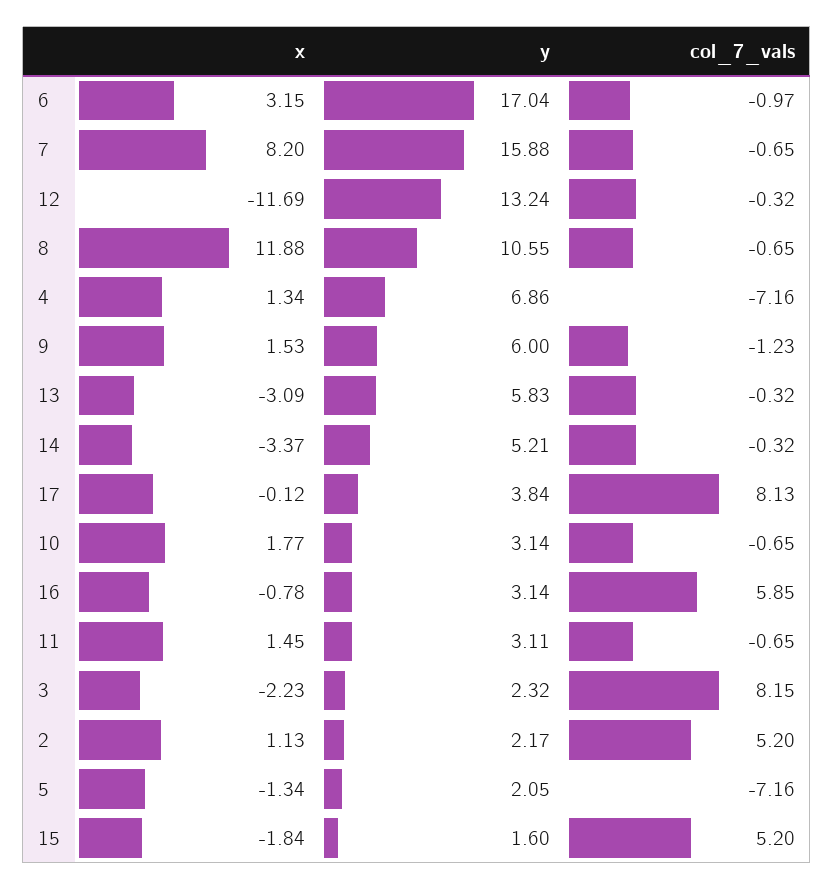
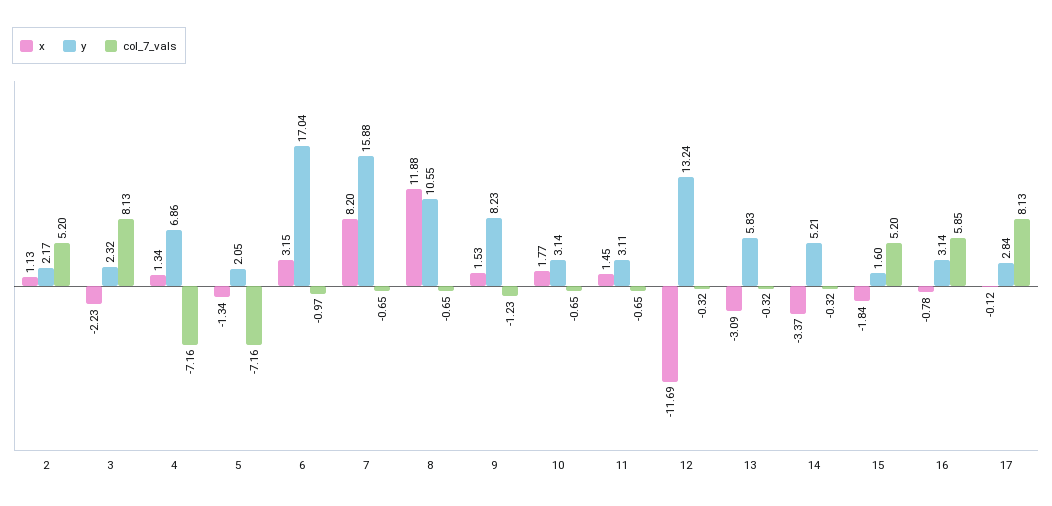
  {
    "x": {
      "6": 3.15,
      "7": 8.2,
      "12": -11.69,
      "8": 11.88,
      "4": 1.34,
      "9": 1.53,
      "13": -3.09,
      "14": -3.37,
      "17": -0.12,
      "10": 1.77,
      "16": -0.78,
      "11": 1.45,
      "3": -2.23,
      "2": 1.13,
      "5": -1.34,
      "15": -1.84
    },
    "y": {
      "6": 17.04,
      "7": 15.88,
      "12": 13.24,
      "8": 10.55,
      "4": 6.86,
-     "9": 6,
+     "9": 8.23,
      "13": 5.83,
      "14": 5.21,
-     "17": 3.84,
+     "17": 2.84,
      "10": 3.14,
      "16": 3.14,
      "11": 3.11,
      "3": 2.32,
      "2": 2.17,
      "5": 2.05,
      "15": 1.6
    },
    "col_7_vals": {
      "6": -0.97,
      "7": -0.65,
      "12": -0.32,
      "8": -0.65,
      "4": -7.16,
      "9": -1.23,
      "13": -0.32,
      "14": -0.32,
      "17": 8.13,
      "10": -0.65,
      "16": 5.85,
      "11": -0.65,
-     "3": 8.15,
+     "3": 8.13,
      "2": 5.2,
      "5": -7.16,
      "15": 5.2
    }
  }

